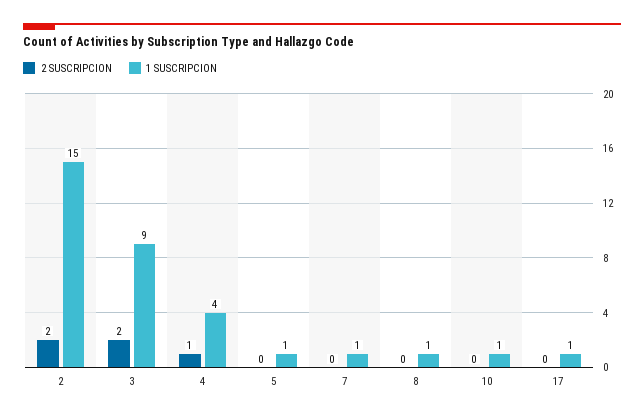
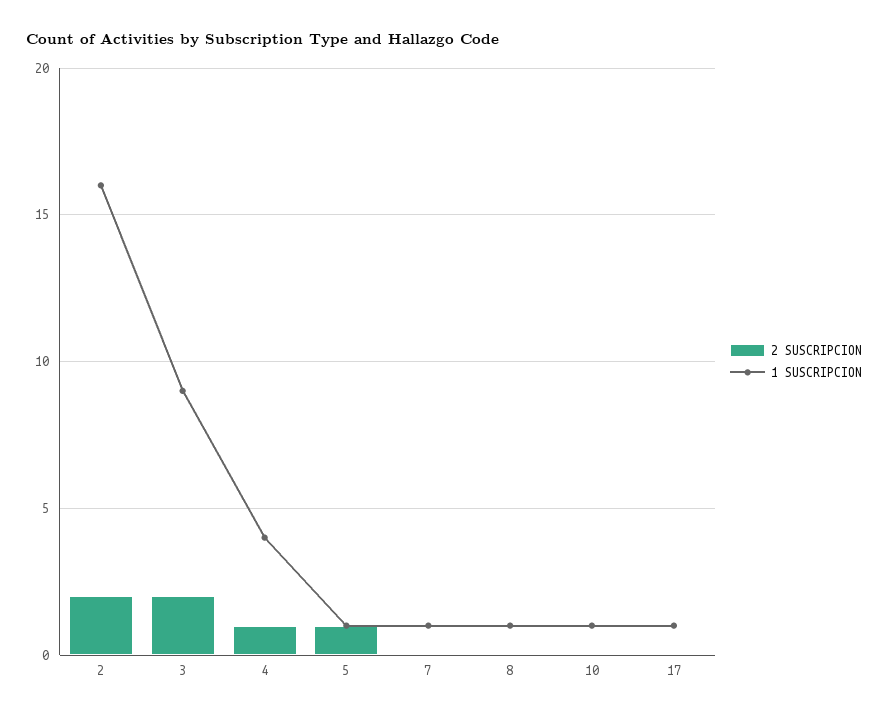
  {
    "2 SUSCRIPCION": {
      "2": 2,
      "3": 2,
      "4": 1,
-     "5": 0,
+     "5": 1,
      "7": 0,
      "8": 0,
      "10": 0,
      "17": 0
    },
    "1 SUSCRIPCION": {
-     "2": 15,
+     "2": 16,
      "3": 9,
      "4": 4,
      "5": 1,
      "7": 1,
      "8": 1,
      "10": 1,
      "17": 1
    }
  }

